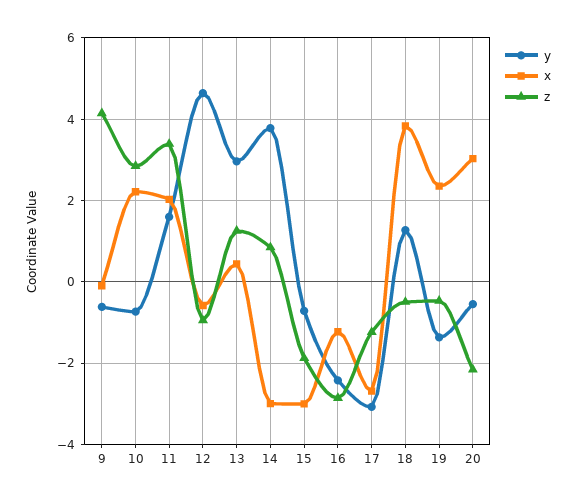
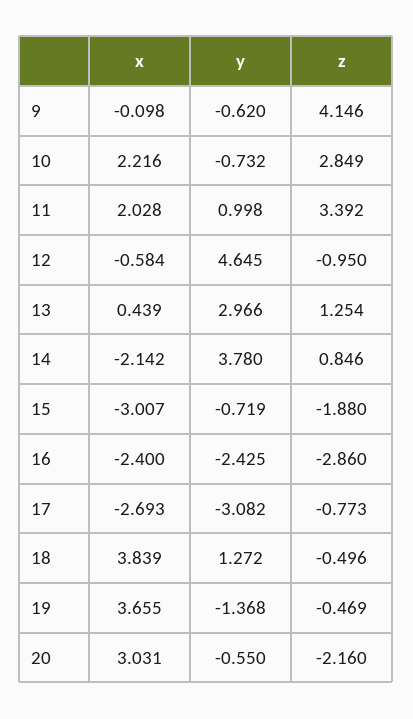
  {
    "y": {
      "9": -0.62,
      "10": -0.732,
-     "11": 1.6,
+     "11": 0.998,
      "12": 4.645,
      "13": 2.966,
      "14": 3.78,
      "15": -0.719,
      "16": -2.425,
      "17": -3.082,
      "18": 1.272,
      "19": -1.368,
      "20": -0.55
    },
    "x": {
      "9": -0.098,
      "10": 2.216,
      "11": 2.028,
      "12": -0.584,
      "13": 0.439,
-     "14": -3,
+     "14": -2.142,
      "15": -3.007,
-     "16": -1.2,
+     "16": -2.4,
      "17": -2.693,
      "18": 3.839,
-     "19": 2.4,
+     "19": 3.655,
      "20": 3.031
    },
    "z": {
      "9": 4.146,
      "10": 2.849,
      "11": 3.392,
      "12": -0.95,
      "13": 1.254,
      "14": 0.846,
      "15": -1.88,
      "16": -2.86,
-     "17": -1.2,
+     "17": -0.773,
      "18": -0.496,
      "19": -0.469,
      "20": -2.16
    }
  }

